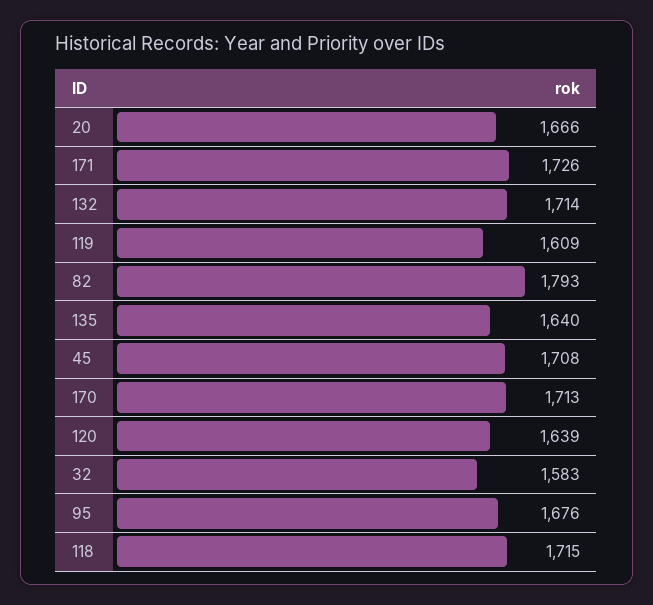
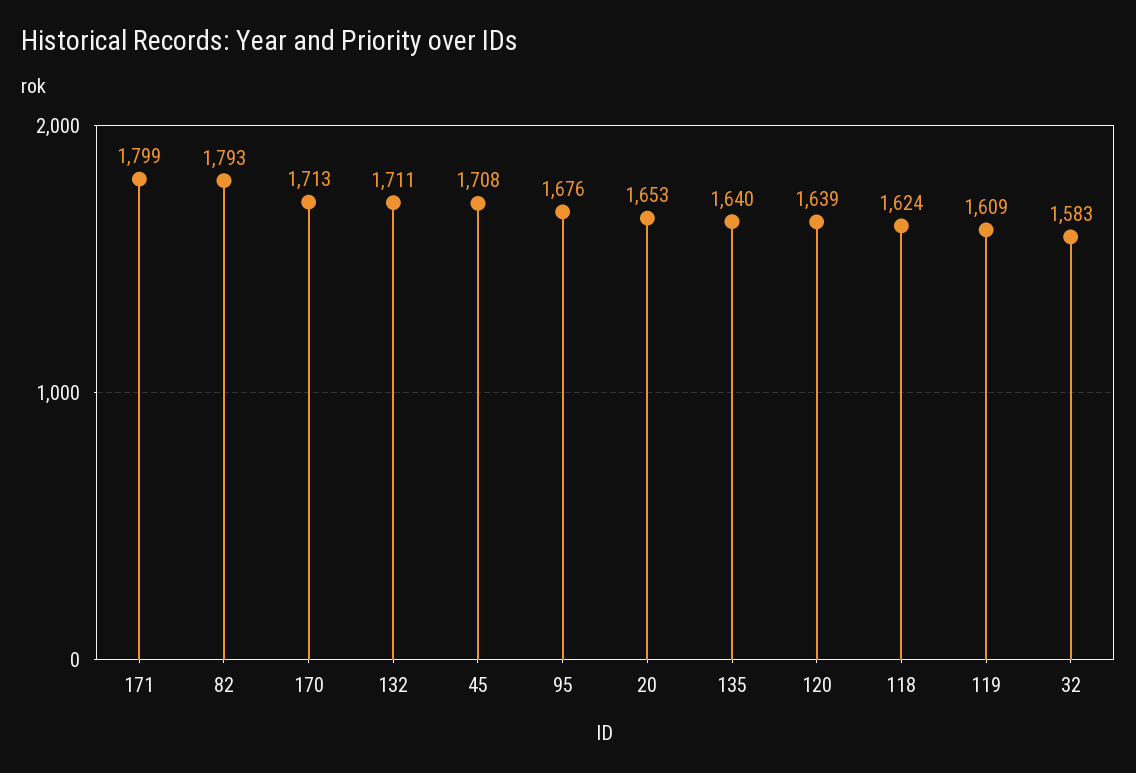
  {
-   "20": 1666,
+   "20": 1653,
-   "171": 1726,
+   "171": 1799,
-   "132": 1714,
+   "132": 1711,
    "119": 1609,
    "82": 1793,
    "135": 1640,
    "45": 1708,
    "170": 1713,
    "120": 1639,
    "32": 1583,
    "95": 1676,
-   "118": 1715
+   "118": 1624
  }

